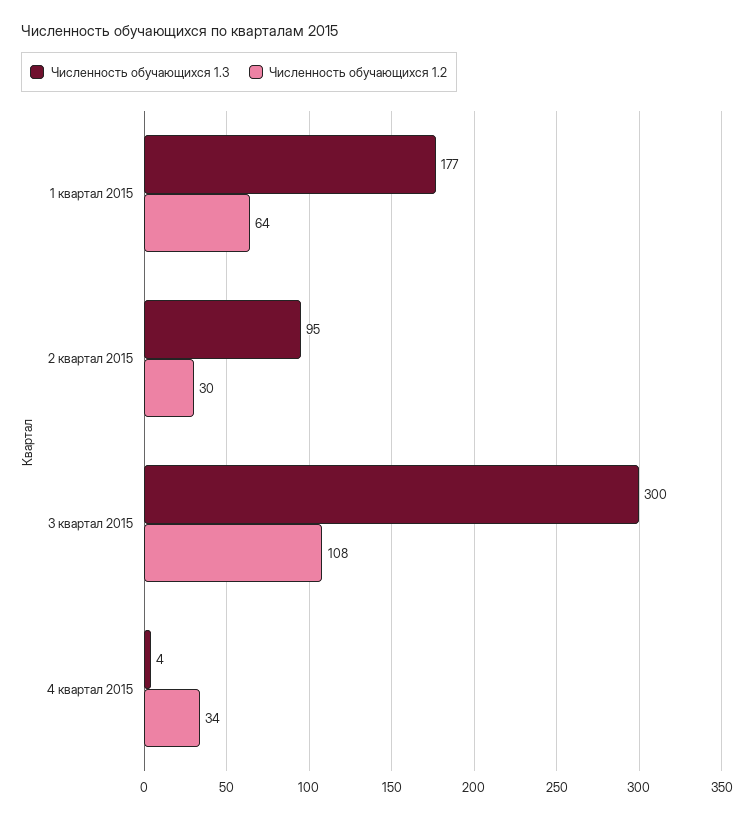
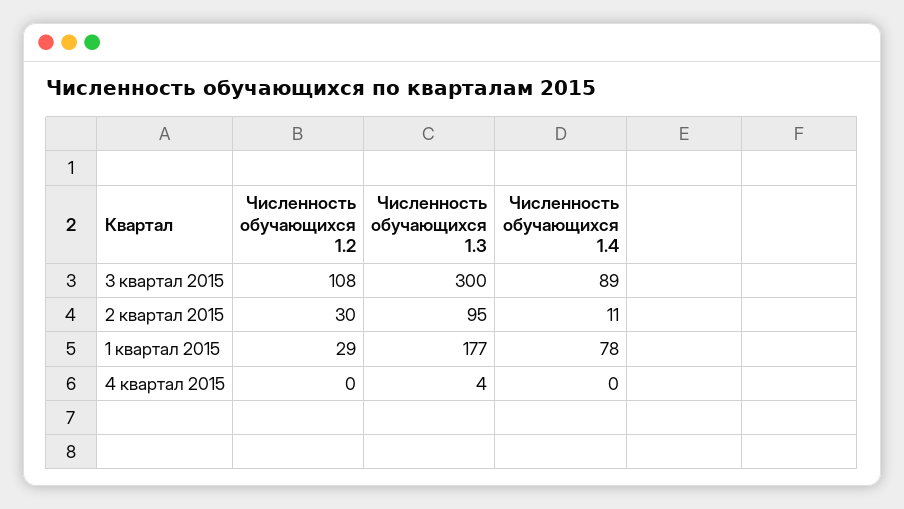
  {
    "Численность обучающихся 1.3": {
      "1 квартал 2015": 177,
      "2 квартал 2015": 95,
      "3 квартал 2015": 300,
      "4 квартал 2015": 4
    },
    "Численность обучающихся 1.2": {
-     "1 квартал 2015": 64,
+     "1 квартал 2015": 29,
      "2 квартал 2015": 30,
      "3 квартал 2015": 108,
-     "4 квартал 2015": 34
+     "4 квартал 2015": 0
-   }
+   },
+   "Численность обучающихся 1.4": {
+     "3 квартал 2015": 89,
+     "2 квартал 2015": 11,
+     "1 квартал 2015": 78,
+     "4 квартал 2015": 0
+   }
  }

